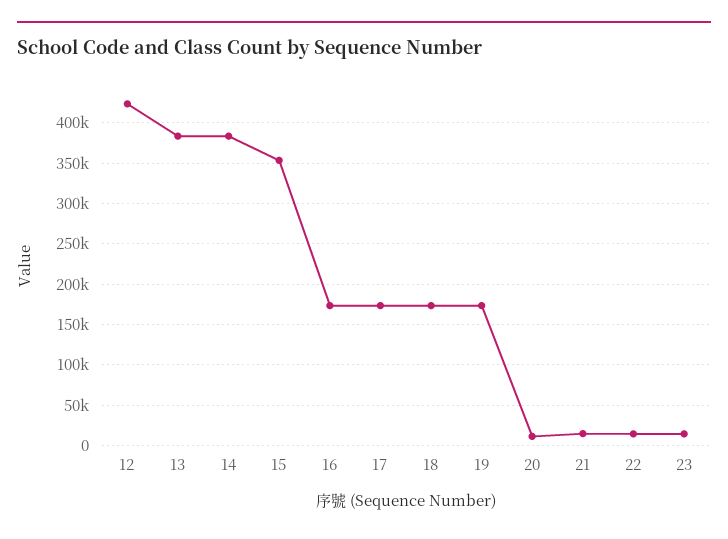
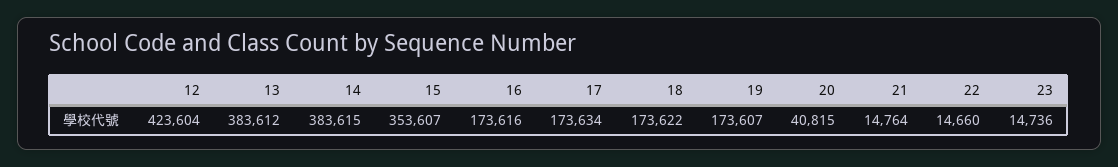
  {
    "12": 423604,
    "13": 383612,
    "14": 383615,
    "15": 353607,
    "16": 173616,
    "17": 173634,
    "18": 173622,
    "19": 173607,
-   "20": 10000,
+   "20": 40815,
    "21": 14764,
    "22": 14660,
    "23": 14736
  }

